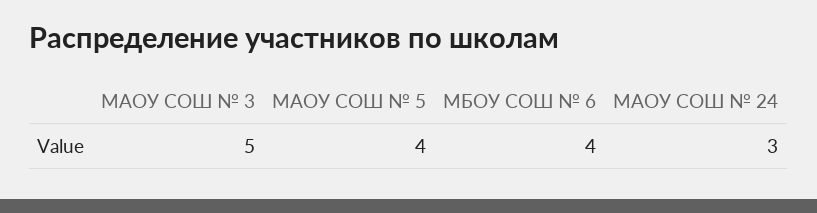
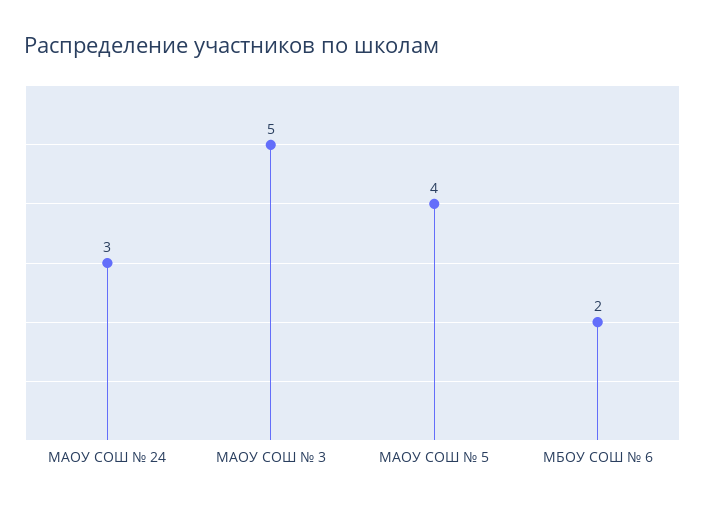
  {
    "МАОУ СОШ № 3": 5,
    "МАОУ СОШ № 5": 4,
-   "МБОУ СОШ № 6": 4,
+   "МБОУ СОШ № 6": 2,
    "МАОУ СОШ № 24": 3
  }

